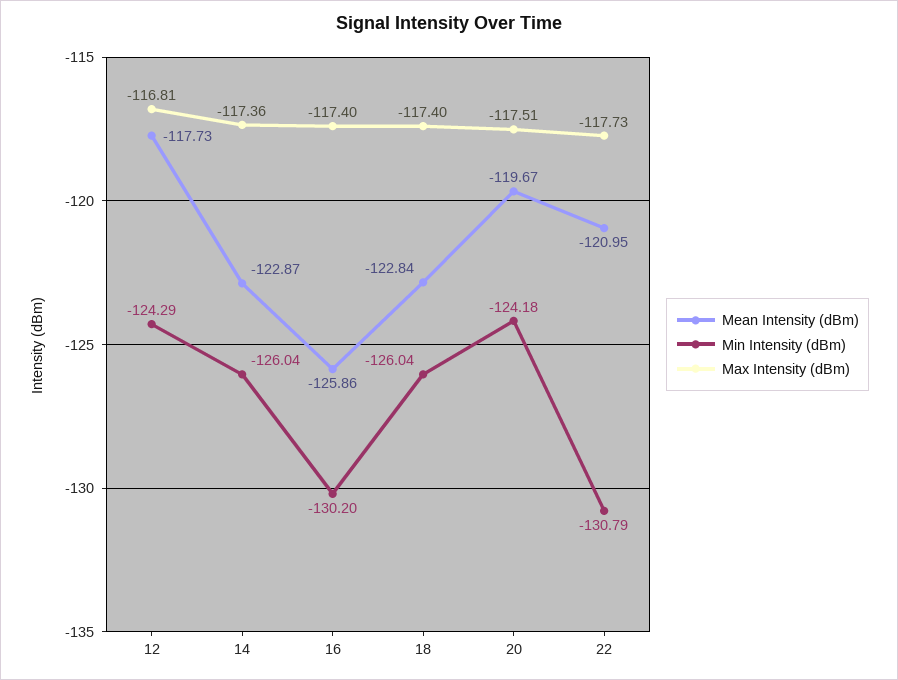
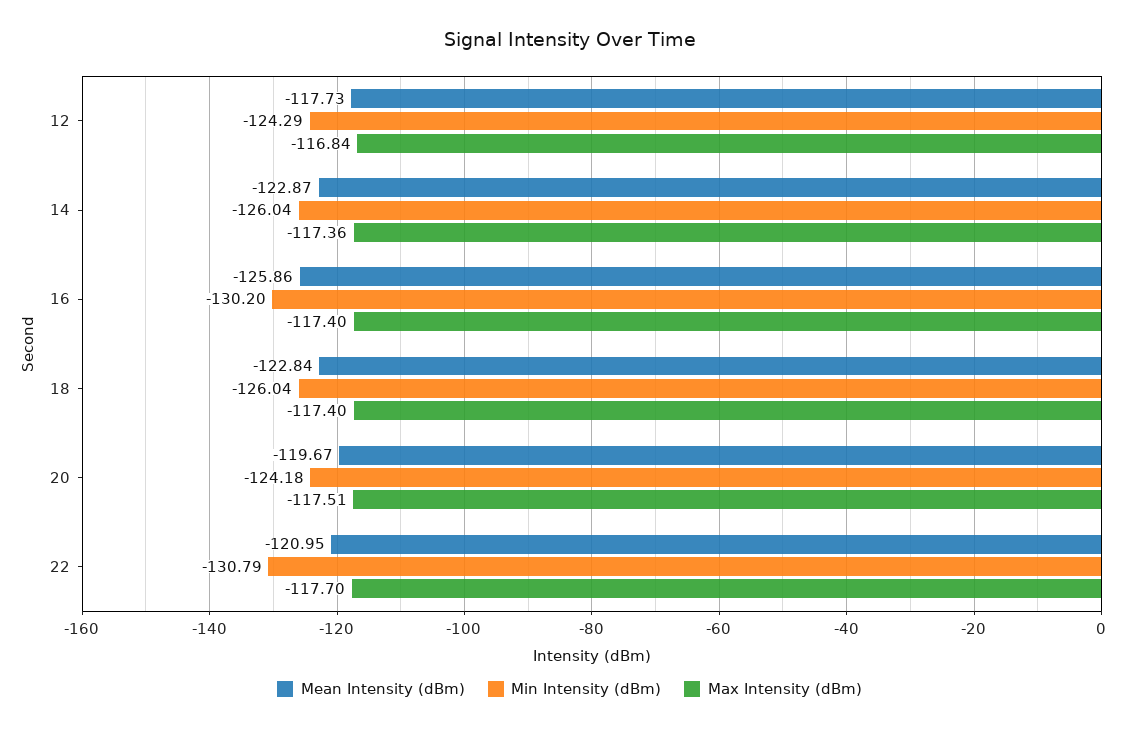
  {
    "Mean Intensity (dBm)": {
      "12": -117.73,
      "14": -122.87,
      "16": -125.86,
      "18": -122.84,
      "20": -119.67,
      "22": -120.95
    },
    "Min Intensity (dBm)": {
      "12": -124.29,
      "14": -126.04,
      "16": -130.2,
      "18": -126.04,
      "20": -124.18,
      "22": -130.79
    },
    "Max Intensity (dBm)": {
-     "12": -116.81,
+     "12": -116.84,
      "14": -117.36,
      "16": -117.4,
      "18": -117.4,
      "20": -117.51,
-     "22": -117.73
+     "22": -117.7
    }
  }

